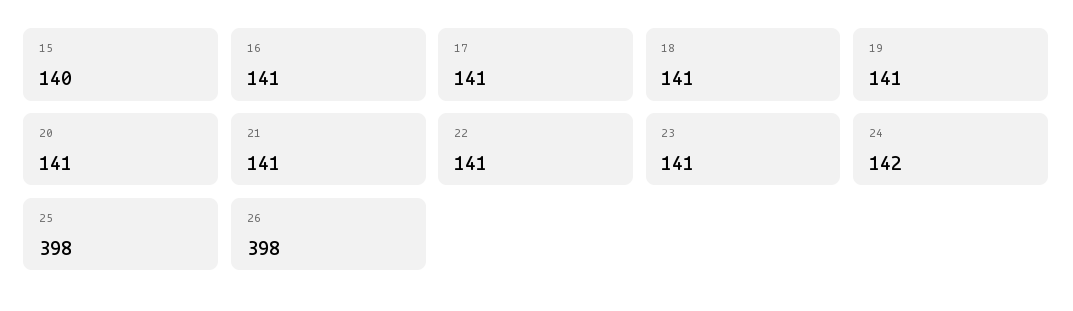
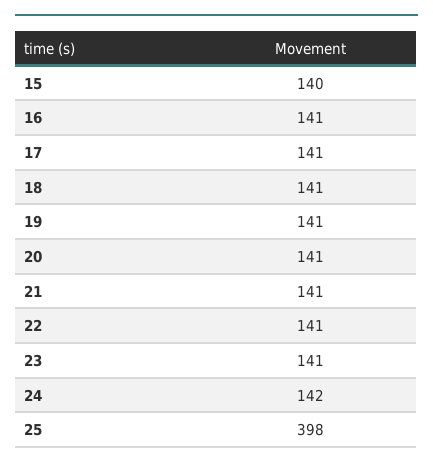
  {
    "15": 140,
    "16": 141,
    "17": 141,
    "18": 141,
    "19": 141,
    "20": 141,
    "21": 141,
    "22": 141,
    "23": 141,
    "24": 142,
-   "25": 398,
+   "25": 398
-   "26": 398
  }

